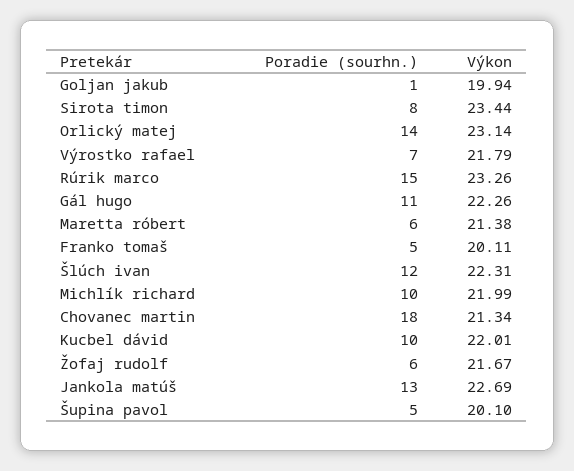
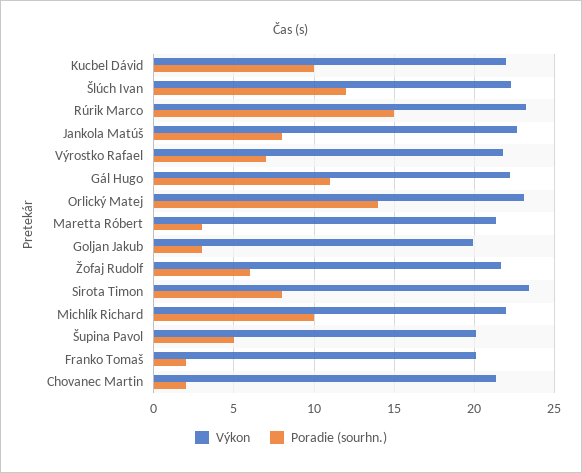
  {
    "Poradie (sourhn.)": {
-     "Goljan jakub": 1,
+     "Goljan jakub": 3,
      "Sirota timon": 8,
      "Orlický matej": 14,
      "Výrostko rafael": 7,
      "Rúrik marco": 15,
      "Gál hugo": 11,
-     "Maretta róbert": 6,
+     "Maretta róbert": 3,
-     "Franko tomaš": 5,
+     "Franko tomaš": 2,
      "Šlúch ivan": 12,
      "Michlík richard": 10,
-     "Chovanec martin": 18,
+     "Chovanec martin": 2,
      "Kucbel dávid": 10,
      "Žofaj rudolf": 6,
-     "Jankola matúš": 13,
+     "Jankola matúš": 8,
      "Šupina pavol": 5
    },
    "Výkon": {
      "Goljan jakub": 19.94,
      "Sirota timon": 23.44,
      "Orlický matej": 23.14,
      "Výrostko rafael": 21.79,
      "Rúrik marco": 23.26,
      "Gál hugo": 22.26,
      "Maretta róbert": 21.38,
      "Franko tomaš": 20.11,
      "Šlúch ivan": 22.31,
      "Michlík richard": 21.99,
      "Chovanec martin": 21.34,
      "Kucbel dávid": 22.01,
      "Žofaj rudolf": 21.67,
      "Jankola matúš": 22.69,
      "Šupina pavol": 20.1
    }
  }

